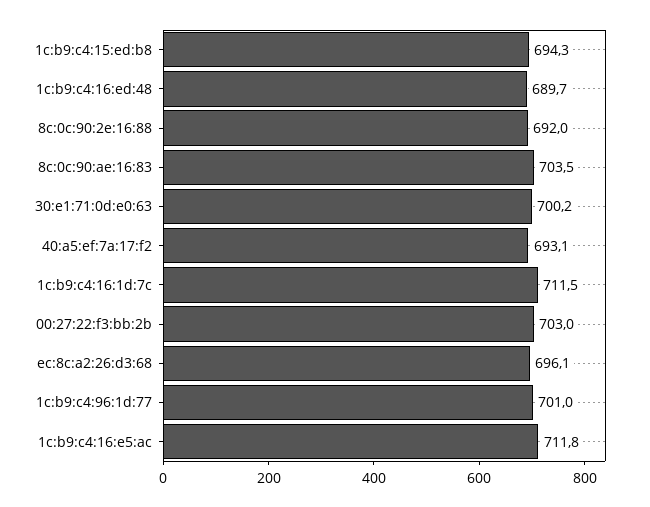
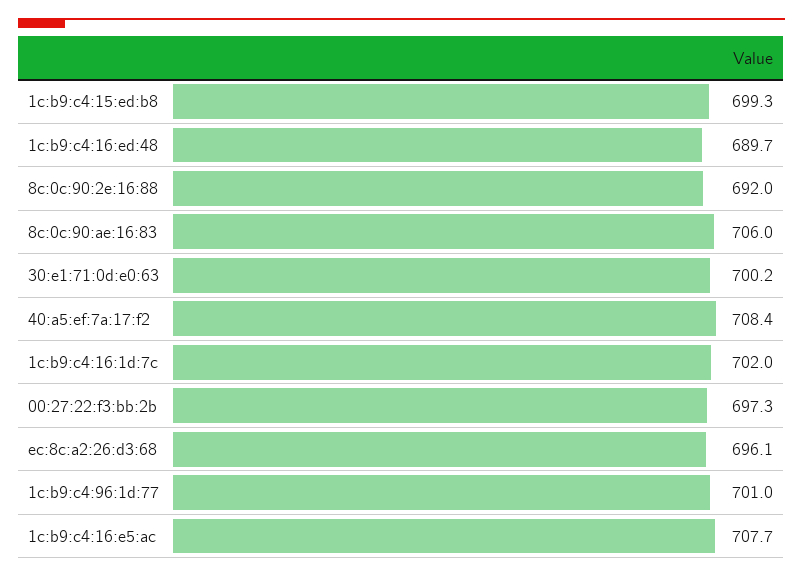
  {
-   "1c:b9:c4:15:ed:b8": 694.3,
+   "1c:b9:c4:15:ed:b8": 699.3,
    "1c:b9:c4:16:ed:48": 689.7,
    "8c:0c:90:2e:16:88": 692,
-   "8c:0c:90:ae:16:83": 703.5,
+   "8c:0c:90:ae:16:83": 706,
    "30:e1:71:0d:e0:63": 700.2,
-   "40:a5:ef:7a:17:f2": 693.1,
+   "40:a5:ef:7a:17:f2": 708.4,
-   "1c:b9:c4:16:1d:7c": 711.5,
+   "1c:b9:c4:16:1d:7c": 702,
-   "00:27:22:f3:bb:2b": 703,
+   "00:27:22:f3:bb:2b": 697.3,
    "ec:8c:a2:26:d3:68": 696.1,
    "1c:b9:c4:96:1d:77": 701,
-   "1c:b9:c4:16:e5:ac": 711.8
+   "1c:b9:c4:16:e5:ac": 707.7
  }

